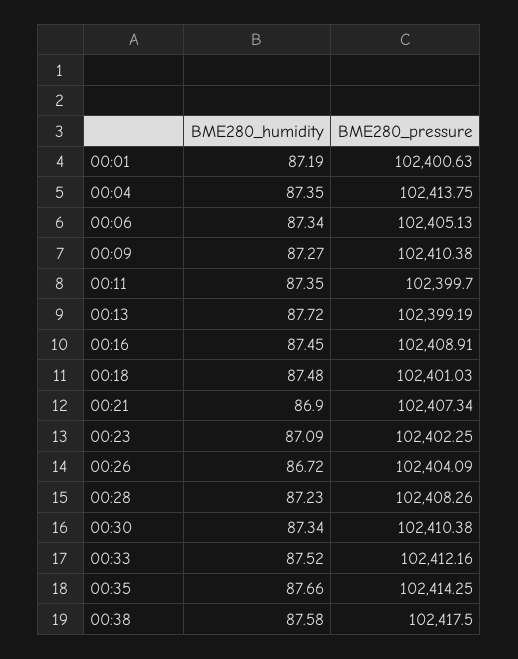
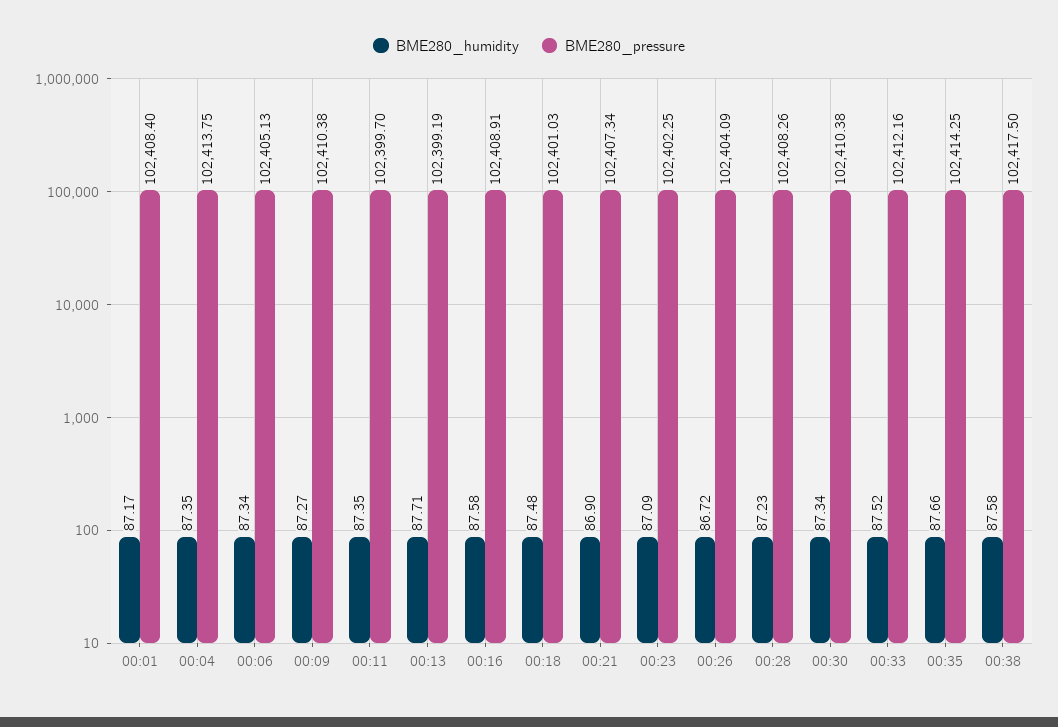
  {
    "BME280_humidity": {
-     "00:01": 87.19,
+     "00:01": 87.17,
      "00:04": 87.35,
      "00:06": 87.34,
      "00:09": 87.27,
      "00:11": 87.35,
-     "00:13": 87.72,
+     "00:13": 87.71,
-     "00:16": 87.45,
+     "00:16": 87.58,
      "00:18": 87.48,
      "00:21": 86.9,
      "00:23": 87.09,
      "00:26": 86.72,
      "00:28": 87.23,
      "00:30": 87.34,
      "00:33": 87.52,
      "00:35": 87.66,
      "00:38": 87.58
    },
    "BME280_pressure": {
-     "00:01": 102400.63,
+     "00:01": 102408.4,
      "00:04": 102413.75,
      "00:06": 102405.13,
      "00:09": 102410.38,
      "00:11": 102399.7,
      "00:13": 102399.19,
      "00:16": 102408.91,
      "00:18": 102401.03,
      "00:21": 102407.34,
      "00:23": 102402.25,
      "00:26": 102404.09,
      "00:28": 102408.26,
      "00:30": 102410.38,
      "00:33": 102412.16,
      "00:35": 102414.25,
      "00:38": 102417.5
    }
  }

